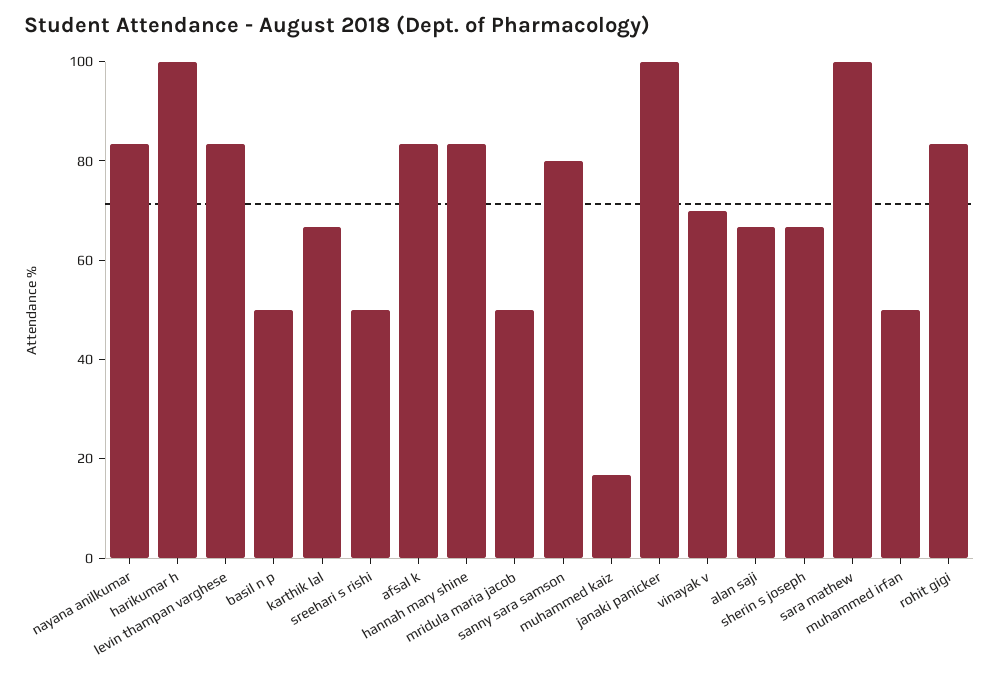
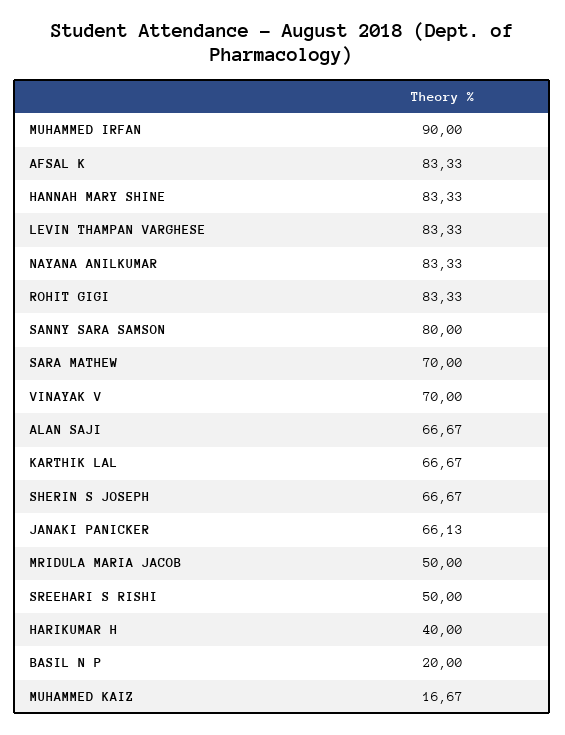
  {
    "nayana anilkumar": 83.33,
-   "harikumar h": 100,
+   "harikumar h": 40,
    "levin thampan varghese": 83.33,
-   "basil n p": 50,
+   "basil n p": 20,
    "karthik lal": 66.67,
    "sreehari s rishi": 50,
    "afsal k": 83.33,
    "hannah mary shine": 83.33,
    "mridula maria jacob": 50,
    "sanny sara samson": 80,
    "muhammed kaiz": 16.67,
-   "janaki panicker": 100,
+   "janaki panicker": 66.13,
    "vinayak v": 70,
    "alan saji": 66.67,
    "sherin s joseph": 66.67,
-   "sara mathew": 100,
+   "sara mathew": 70,
-   "muhammed irfan": 50,
+   "muhammed irfan": 90,
    "rohit gigi": 83.33
  }

